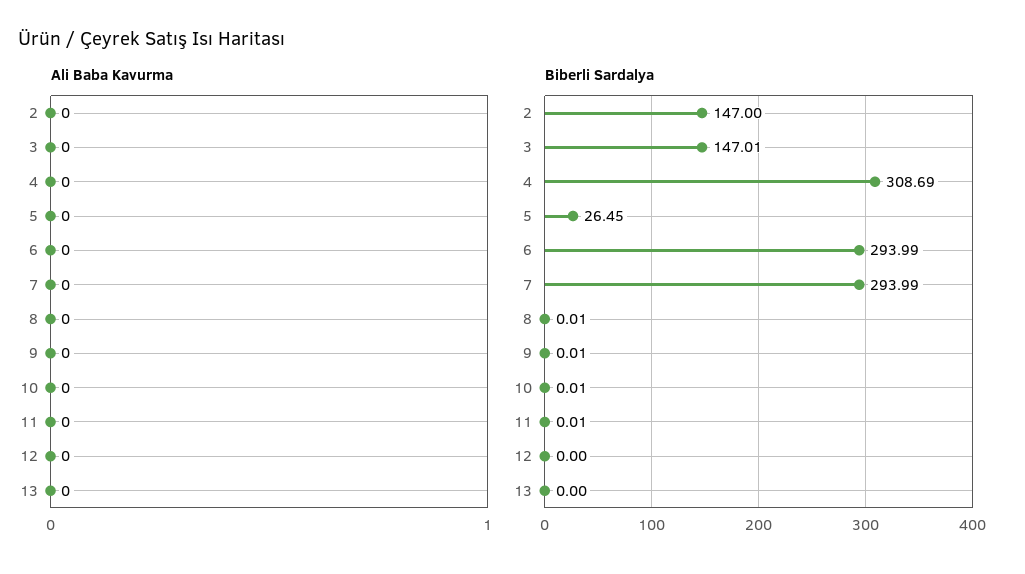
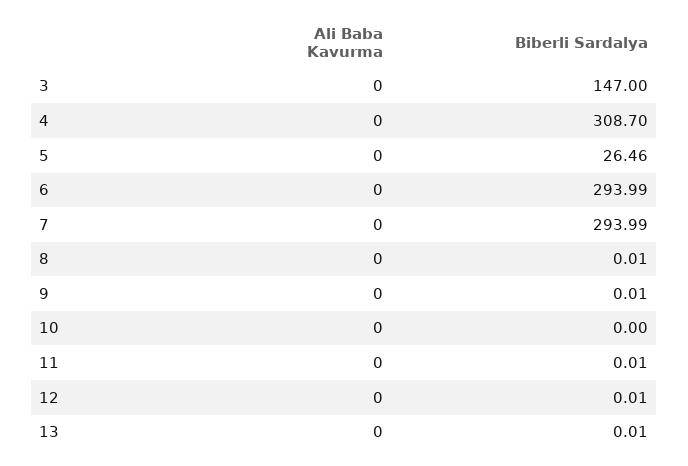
  {
    "Ali Baba Kavurma": {
-     "2": 0,
      "3": 0,
      "4": 0,
      "5": 0,
      "6": 0,
      "7": 0,
      "8": 0,
      "9": 0,
      "10": 0,
      "11": 0,
      "12": 0,
      "13": 0
    },
    "Biberli Sardalya": {
-     "2": 147,
-     "3": 147.01,
+     "3": 147,
-     "4": 308.69,
+     "4": 308.7,
-     "5": 26.45,
+     "5": 26.46,
      "6": 293.99,
      "7": 293.99,
      "8": 0.01,
      "9": 0.01,
-     "10": 0.01,
+     "10": 0,
      "11": 0.01,
-     "12": 0,
+     "12": 0.01,
-     "13": 0
+     "13": 0.01
    }
  }

